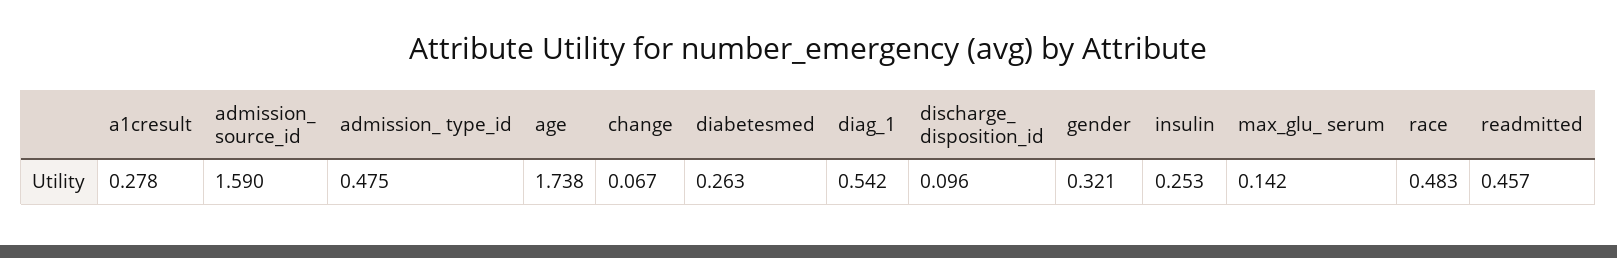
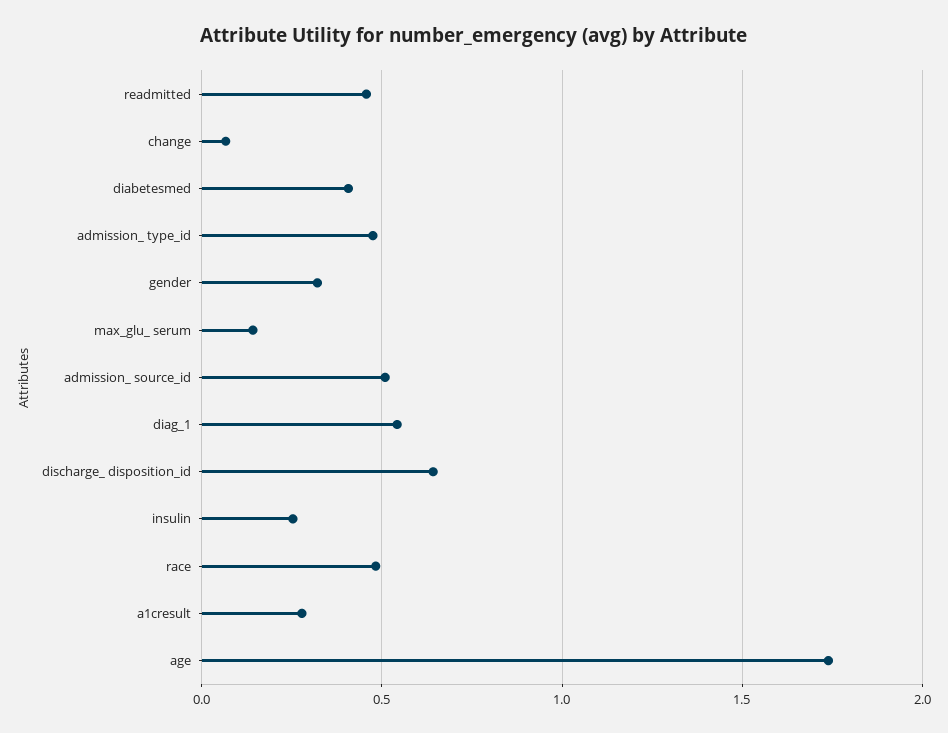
  {
    "a1cresult": 0.278,
-   "admission_ source_id": 1.59,
+   "admission_ source_id": 0.5,
    "admission_ type_id": 0.475,
    "age": 1.738,
    "change": 0.067,
-   "diabetesmed": 0.263,
+   "diabetesmed": 0.4,
    "diag_1": 0.542,
-   "discharge_ disposition_id": 0.096,
+   "discharge_ disposition_id": 0.65,
    "gender": 0.321,
    "insulin": 0.253,
    "max_glu_ serum": 0.142,
    "race": 0.483,
    "readmitted": 0.457
  }

